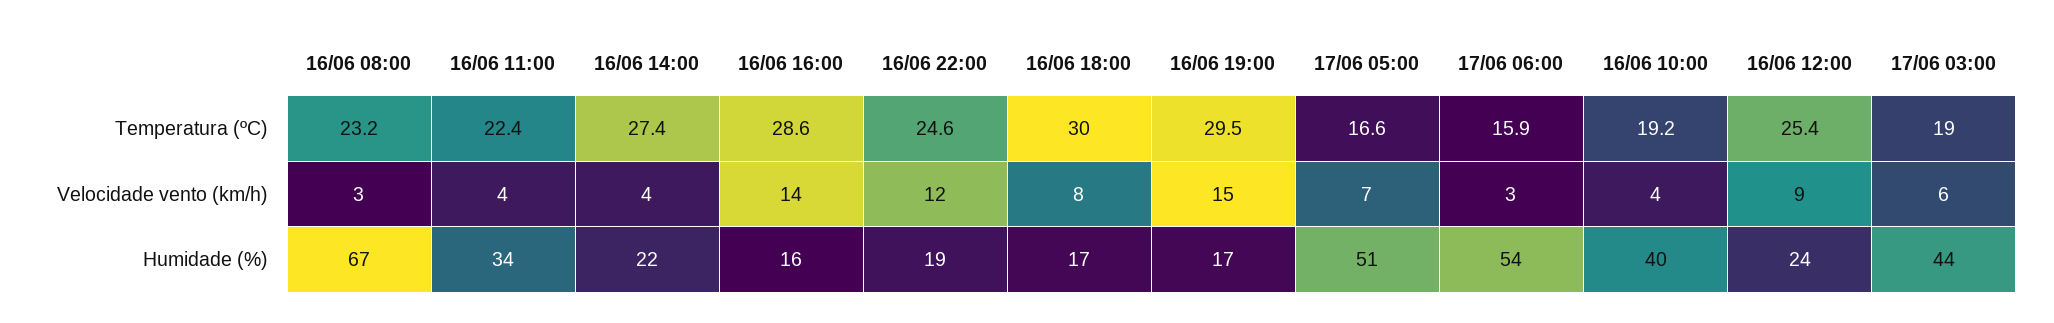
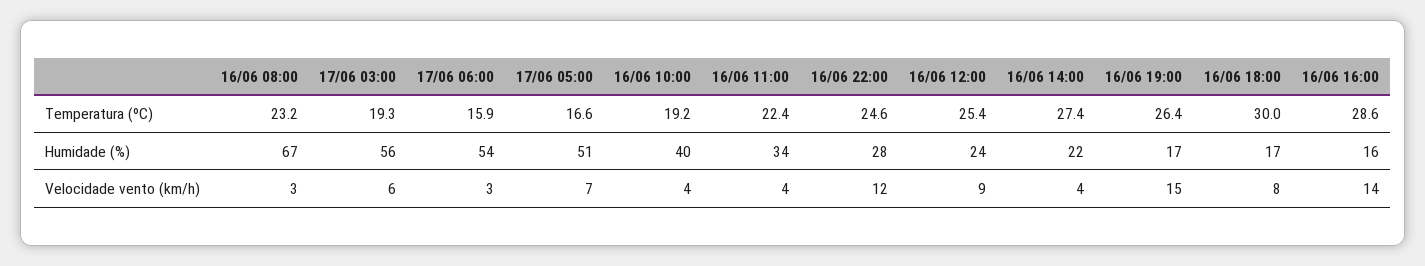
  {
    "16/06 08:00": {
      "Temperatura (ºC)": 23.2,
      "Velocidade vento (km/h)": 3,
      "Humidade (%)": 67
    },
    "16/06 11:00": {
      "Temperatura (ºC)": 22.4,
      "Velocidade vento (km/h)": 4,
      "Humidade (%)": 34
    },
    "16/06 14:00": {
      "Temperatura (ºC)": 27.4,
      "Velocidade vento (km/h)": 4,
      "Humidade (%)": 22
    },
    "16/06 16:00": {
      "Temperatura (ºC)": 28.6,
      "Velocidade vento (km/h)": 14,
      "Humidade (%)": 16
    },
    "16/06 22:00": {
      "Temperatura (ºC)": 24.6,
      "Velocidade vento (km/h)": 12,
-     "Humidade (%)": 19
+     "Humidade (%)": 28
    },
    "16/06 18:00": {
      "Temperatura (ºC)": 30,
      "Velocidade vento (km/h)": 8,
      "Humidade (%)": 17
    },
    "16/06 19:00": {
-     "Temperatura (ºC)": 29.5,
+     "Temperatura (ºC)": 26.4,
      "Velocidade vento (km/h)": 15,
      "Humidade (%)": 17
    },
    "17/06 05:00": {
      "Temperatura (ºC)": 16.6,
      "Velocidade vento (km/h)": 7,
      "Humidade (%)": 51
    },
    "17/06 06:00": {
      "Temperatura (ºC)": 15.9,
      "Velocidade vento (km/h)": 3,
      "Humidade (%)": 54
    },
    "16/06 10:00": {
      "Temperatura (ºC)": 19.2,
      "Velocidade vento (km/h)": 4,
      "Humidade (%)": 40
    },
    "16/06 12:00": {
      "Temperatura (ºC)": 25.4,
      "Velocidade vento (km/h)": 9,
      "Humidade (%)": 24
    },
    "17/06 03:00": {
-     "Temperatura (ºC)": 19,
+     "Temperatura (ºC)": 19.3,
      "Velocidade vento (km/h)": 6,
-     "Humidade (%)": 44
+     "Humidade (%)": 56
    }
  }

